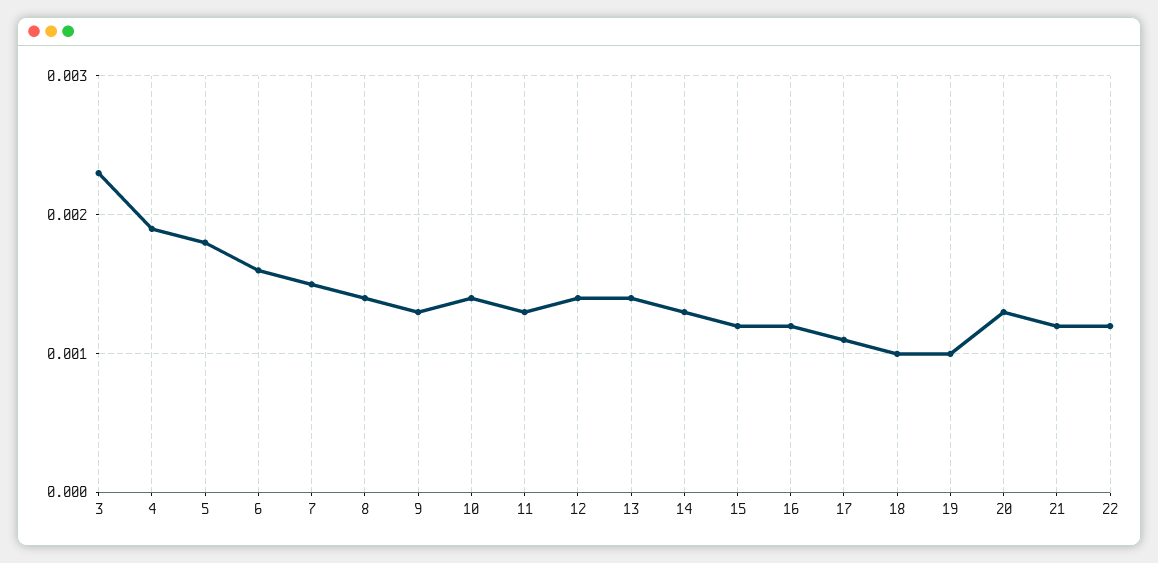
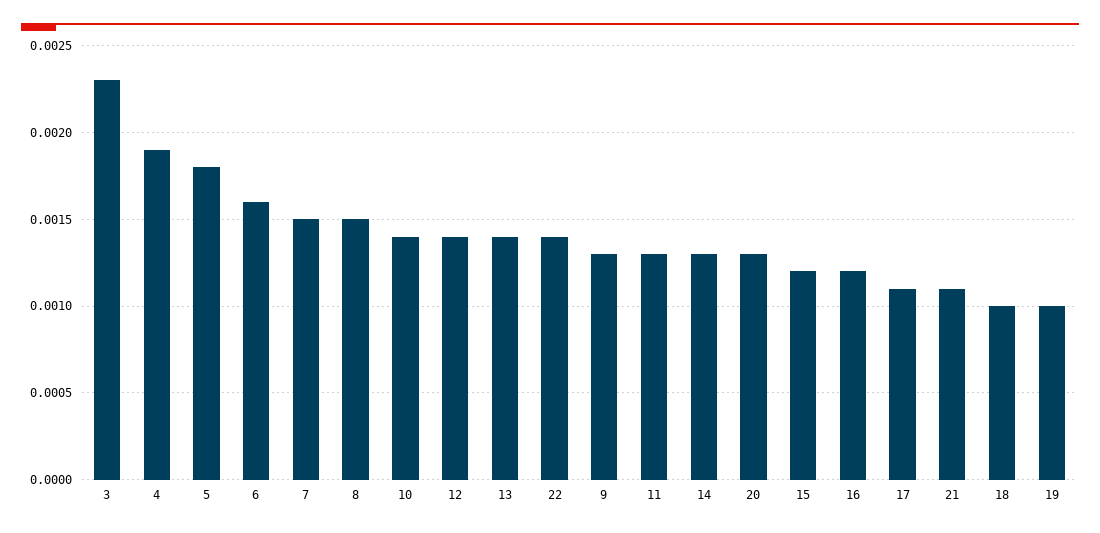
  {
    "3": 0.0023,
    "4": 0.0019,
    "5": 0.0018,
    "6": 0.0016,
    "7": 0.0015,
-   "8": 0.0014,
+   "8": 0.0015,
    "9": 0.0013,
    "10": 0.0014,
    "11": 0.0013,
    "12": 0.0014,
    "13": 0.0014,
    "14": 0.0013,
    "15": 0.0012,
    "16": 0.0012,
    "17": 0.0011,
    "18": 0.001,
    "19": 0.001,
    "20": 0.0013,
-   "21": 0.0012,
+   "21": 0.0011,
-   "22": 0.0012
+   "22": 0.0014
  }

